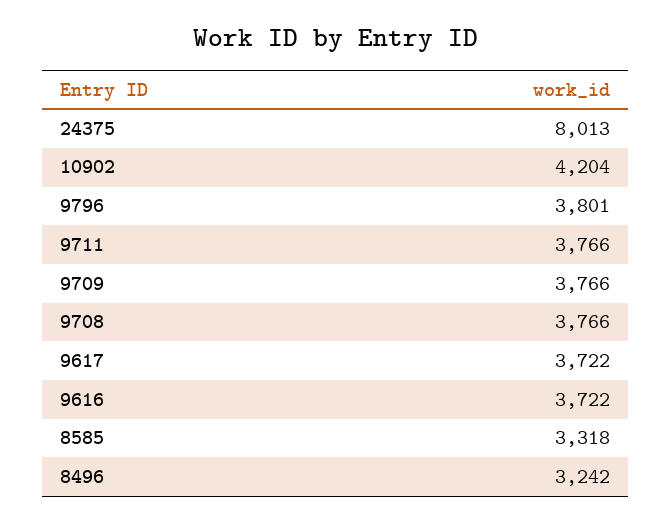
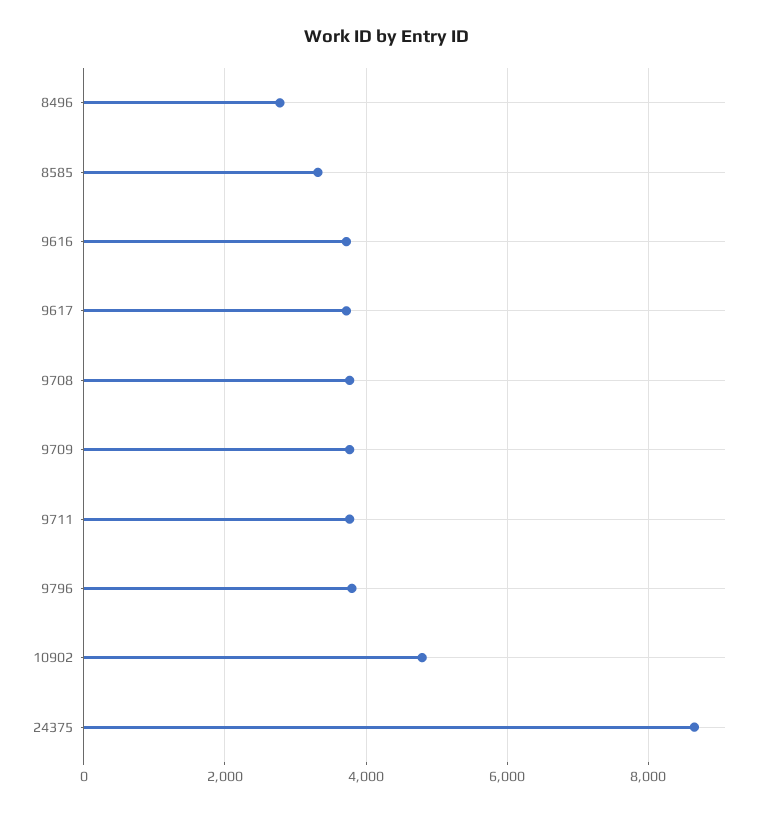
  {
-   "24375": 8013,
+   "24375": 8600,
-   "10902": 4204,
+   "10902": 4800,
    "9796": 3801,
    "9711": 3766,
    "9709": 3766,
    "9708": 3766,
    "9617": 3722,
    "9616": 3722,
    "8585": 3318,
-   "8496": 3242
+   "8496": 2800
  }

